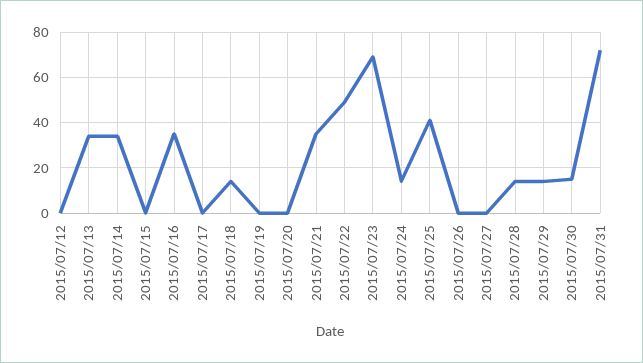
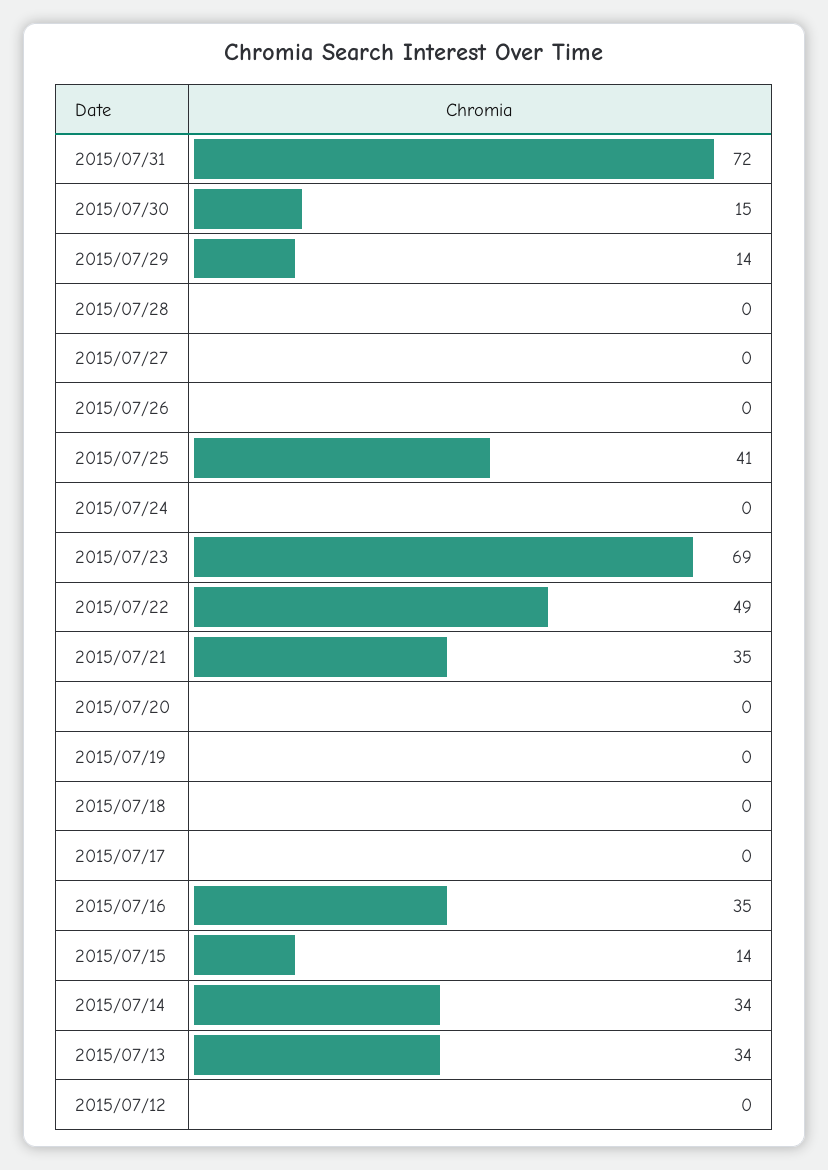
  {
    "2015/07/12": 0,
    "2015/07/13": 34,
    "2015/07/14": 34,
-   "2015/07/15": 0,
+   "2015/07/15": 14,
    "2015/07/16": 35,
    "2015/07/17": 0,
-   "2015/07/18": 15,
+   "2015/07/18": 0,
    "2015/07/19": 0,
    "2015/07/20": 0,
    "2015/07/21": 35,
    "2015/07/22": 49,
    "2015/07/23": 69,
-   "2015/07/24": 15,
+   "2015/07/24": 0,
    "2015/07/25": 41,
    "2015/07/26": 0,
    "2015/07/27": 0,
-   "2015/07/28": 15,
+   "2015/07/28": 0,
    "2015/07/29": 14,
    "2015/07/30": 15,
    "2015/07/31": 72
  }

